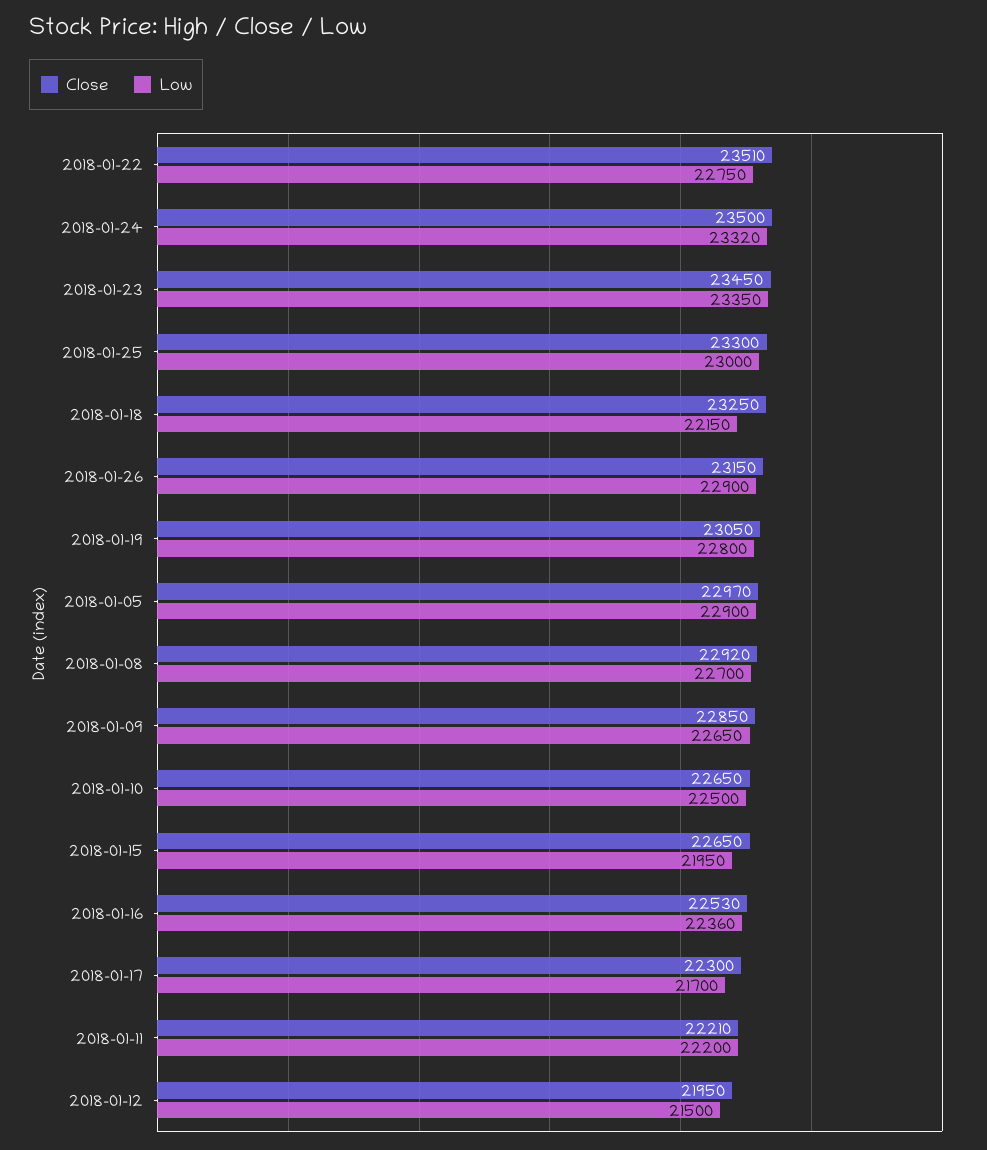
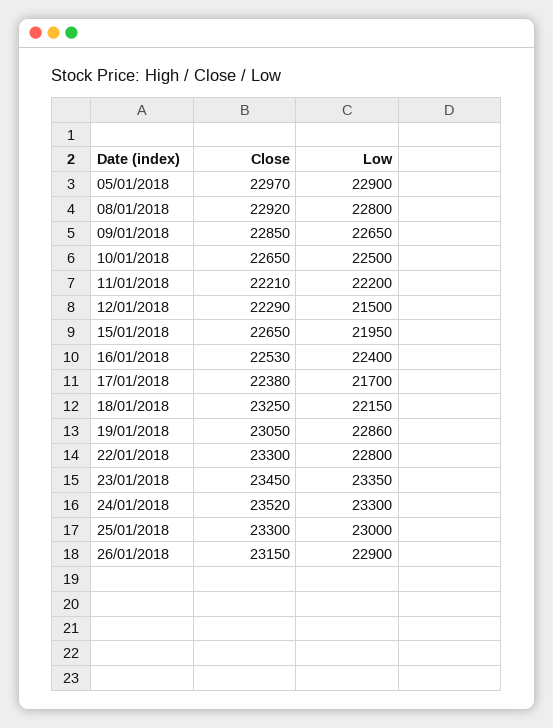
  {
    "Close": {
-     "2018-01-22": 23510,
+     "2018-01-22": 23300,
-     "2018-01-24": 23500,
+     "2018-01-24": 23520,
      "2018-01-23": 23450,
      "2018-01-25": 23300,
      "2018-01-18": 23250,
      "2018-01-26": 23150,
      "2018-01-19": 23050,
      "2018-01-05": 22970,
      "2018-01-08": 22920,
      "2018-01-09": 22850,
      "2018-01-10": 22650,
      "2018-01-15": 22650,
      "2018-01-16": 22530,
-     "2018-01-17": 22300,
+     "2018-01-17": 22380,
      "2018-01-11": 22210,
-     "2018-01-12": 21950
+     "2018-01-12": 22290
    },
    "Low": {
-     "2018-01-22": 22750,
+     "2018-01-22": 22800,
-     "2018-01-24": 23320,
+     "2018-01-24": 23300,
      "2018-01-23": 23350,
      "2018-01-25": 23000,
      "2018-01-18": 22150,
      "2018-01-26": 22900,
-     "2018-01-19": 22800,
+     "2018-01-19": 22860,
      "2018-01-05": 22900,
-     "2018-01-08": 22700,
+     "2018-01-08": 22800,
      "2018-01-09": 22650,
      "2018-01-10": 22500,
      "2018-01-15": 21950,
-     "2018-01-16": 22360,
+     "2018-01-16": 22400,
      "2018-01-17": 21700,
      "2018-01-11": 22200,
      "2018-01-12": 21500
    }
  }

